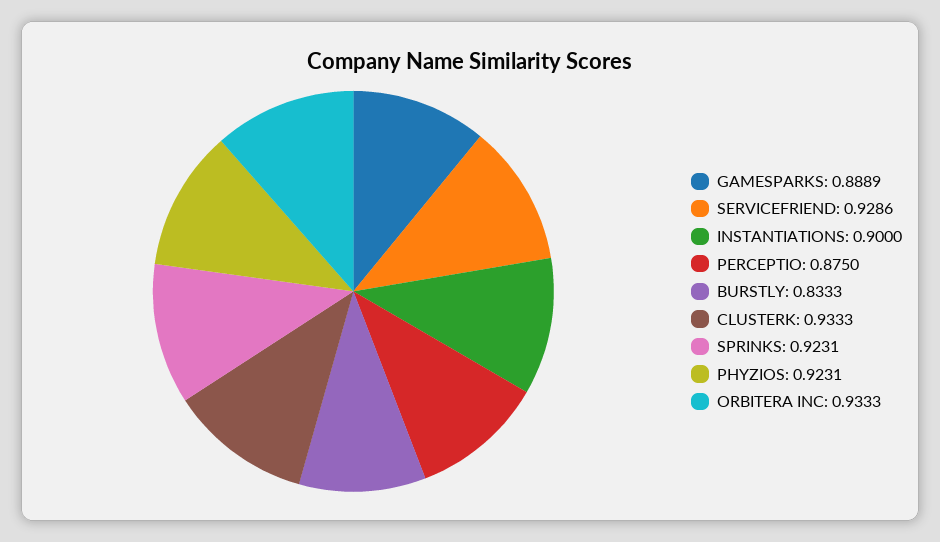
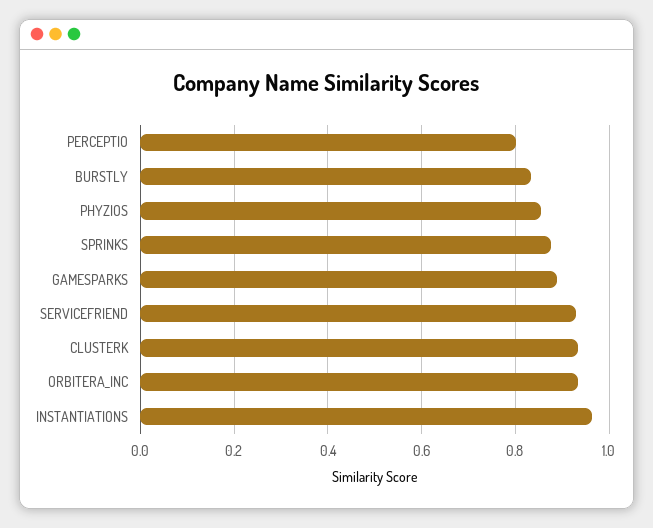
  {
    "GAMESPARKS": 0.8889,
    "SERVICEFRIEND": 0.9286,
-   "INSTANTIATIONS": 0.9,
+   "INSTANTIATIONS": 0.96,
-   "PERCEPTIO": 0.875,
+   "PERCEPTIO": 0.8,
    "BURSTLY": 0.8333,
    "CLUSTERK": 0.9333,
-   "SPRINKS": 0.9231,
+   "SPRINKS": 0.88,
-   "PHYZIOS": 0.9231,
+   "PHYZIOS": 0.86,
    "ORBITERA INC": 0.9333
  }

